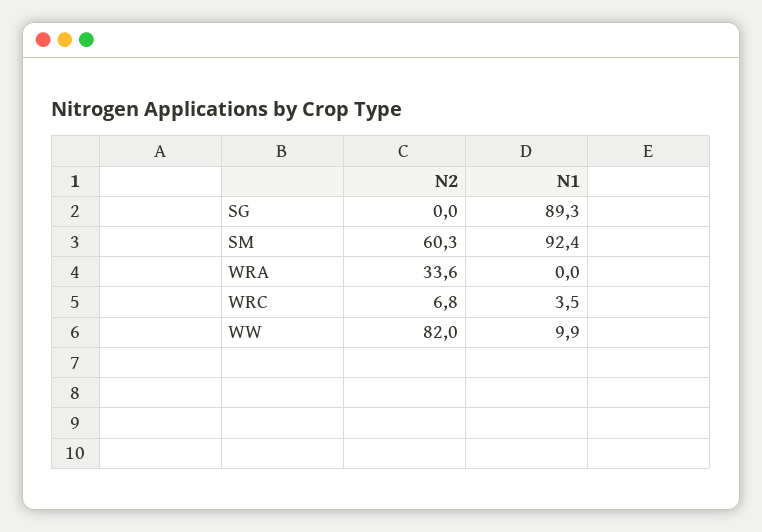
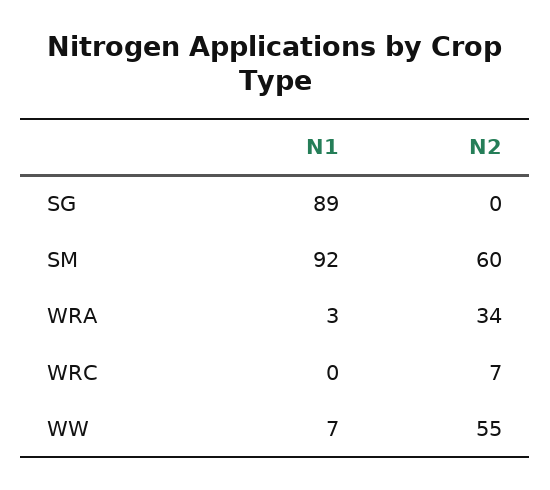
  {
    "N2": {
      "SG": 0,
      "SM": 60.3,
      "WRA": 33.6,
      "WRC": 6.8,
-     "WW": 82
+     "WW": 55
    },
    "N1": {
      "SG": 89.3,
      "SM": 92.4,
-     "WRA": 0,
+     "WRA": 3,
-     "WRC": 3.5,
+     "WRC": 0,
-     "WW": 9.9
+     "WW": 7
    }
  }

